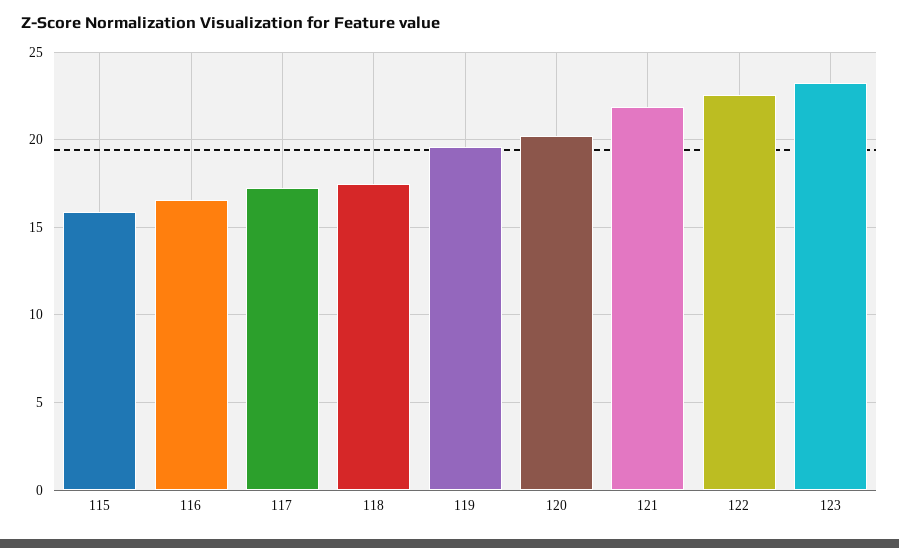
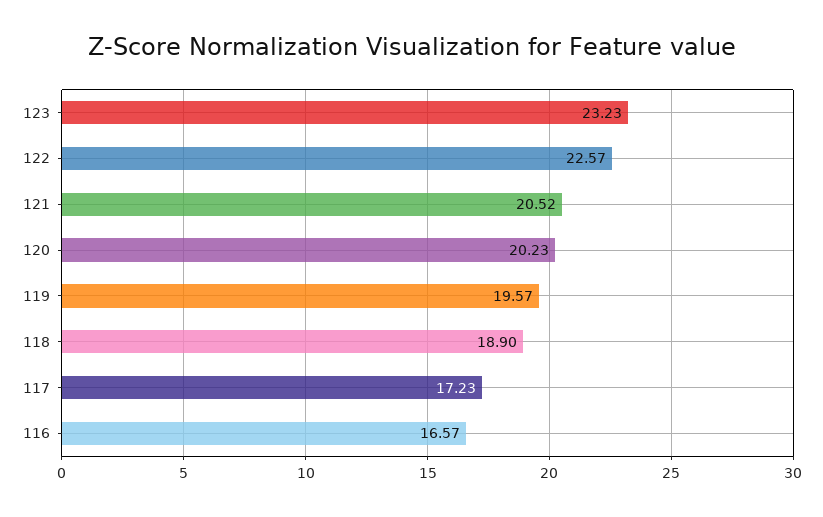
  {
-   "115": 16,
    "116": 16.57,
    "117": 17.23,
-   "118": 17.5,
+   "118": 18.9,
    "119": 19.57,
    "120": 20.23,
-   "121": 22,
+   "121": 20.52,
    "122": 22.57,
    "123": 23.23
  }

